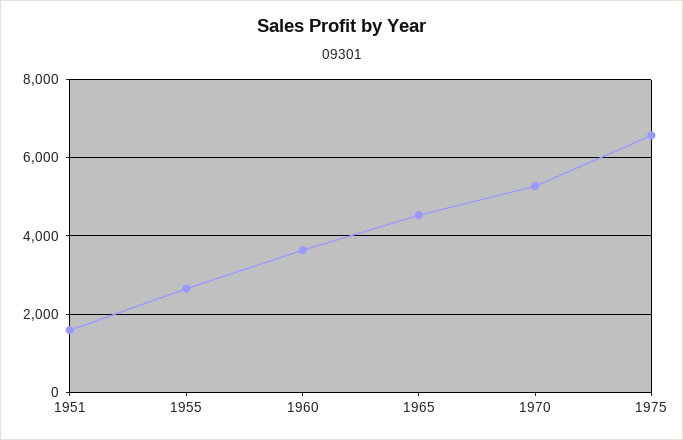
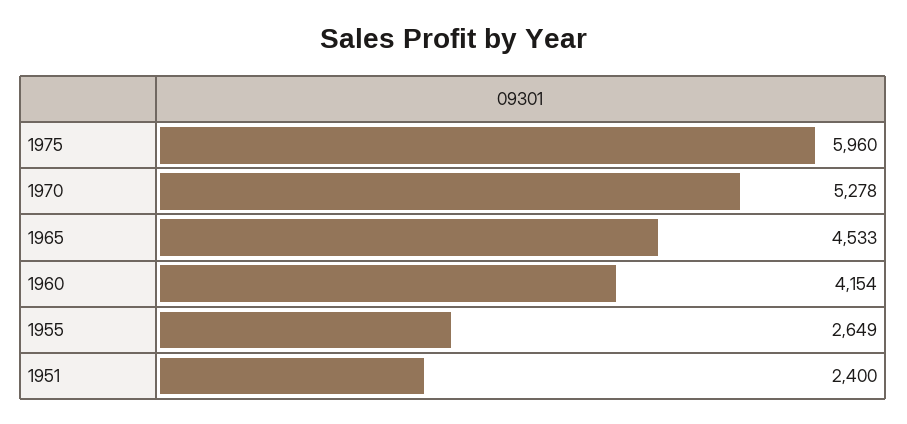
  {
-   "1951": 1600,
+   "1951": 2400,
    "1955": 2649,
-   "1960": 3600,
+   "1960": 4154,
    "1965": 4533,
    "1970": 5278,
-   "1975": 6600
+   "1975": 5960
  }

